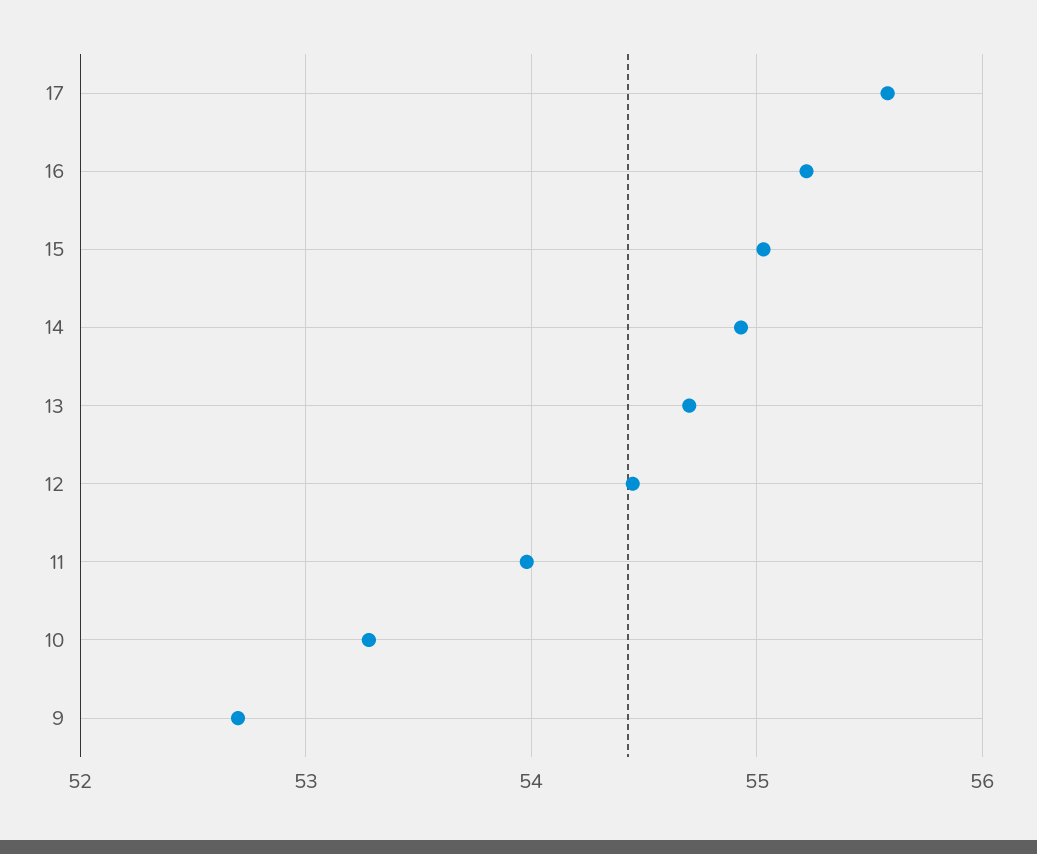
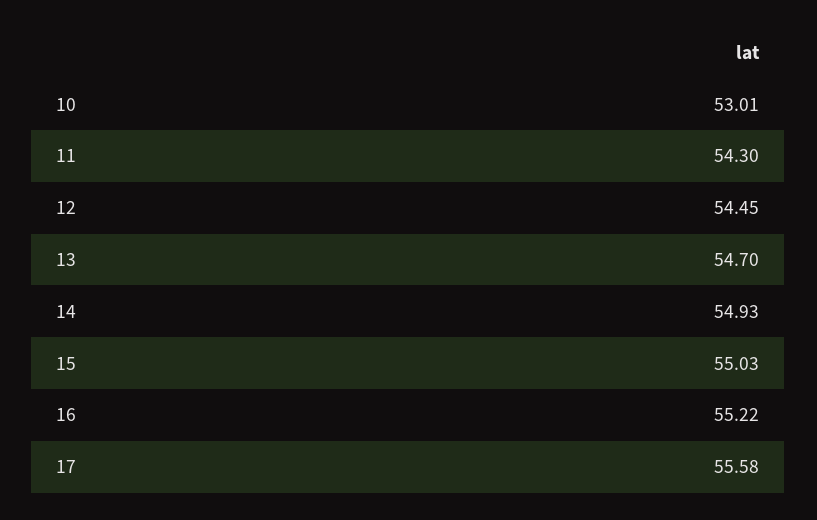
  {
    "17": 55.58,
    "16": 55.22,
    "15": 55.03,
    "14": 54.93,
    "13": 54.7,
    "12": 54.45,
-   "11": 54,
+   "11": 54.3,
-   "10": 53.3,
+   "10": 53.01
-   "9": 52.7
  }

